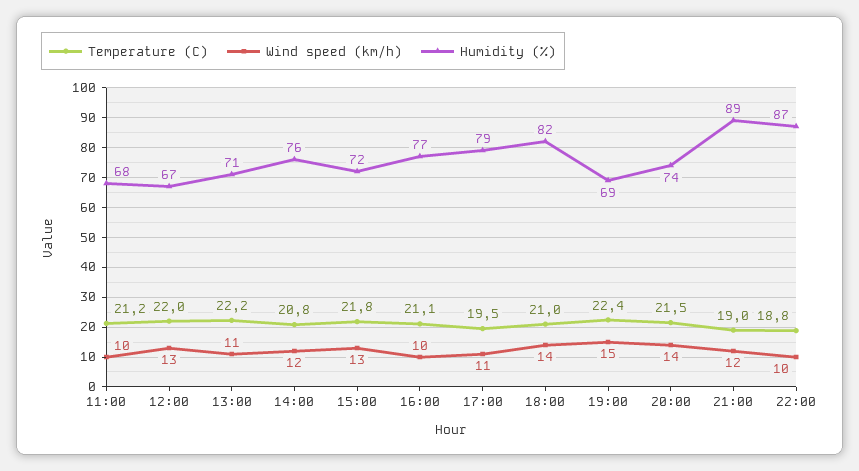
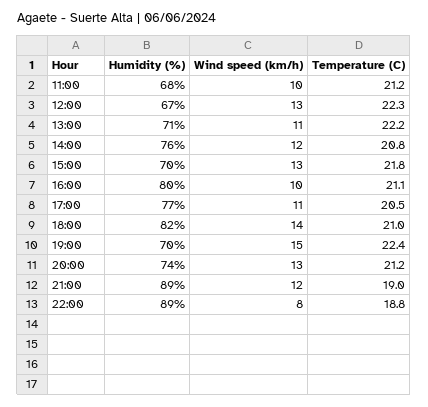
  {
    "Temperature (C)": {
      "11:00": 21.2,
-     "12:00": 22,
+     "12:00": 22.3,
      "13:00": 22.2,
      "14:00": 20.8,
      "15:00": 21.8,
      "16:00": 21.1,
-     "17:00": 19.5,
+     "17:00": 20.5,
      "18:00": 21,
      "19:00": 22.4,
-     "20:00": 21.5,
+     "20:00": 21.2,
      "21:00": 19,
      "22:00": 18.8
    },
    "Wind speed (km/h)": {
      "11:00": 10,
      "12:00": 13,
      "13:00": 11,
      "14:00": 12,
      "15:00": 13,
      "16:00": 10,
      "17:00": 11,
      "18:00": 14,
      "19:00": 15,
-     "20:00": 14,
+     "20:00": 13,
      "21:00": 12,
-     "22:00": 10
+     "22:00": 8
    },
    "Humidity (%)": {
      "11:00": 68,
      "12:00": 67,
      "13:00": 71,
      "14:00": 76,
-     "15:00": 72,
+     "15:00": 70,
-     "16:00": 77,
+     "16:00": 80,
-     "17:00": 79,
+     "17:00": 77,
      "18:00": 82,
-     "19:00": 69,
+     "19:00": 70,
      "20:00": 74,
      "21:00": 89,
-     "22:00": 87
+     "22:00": 89
    }
  }

